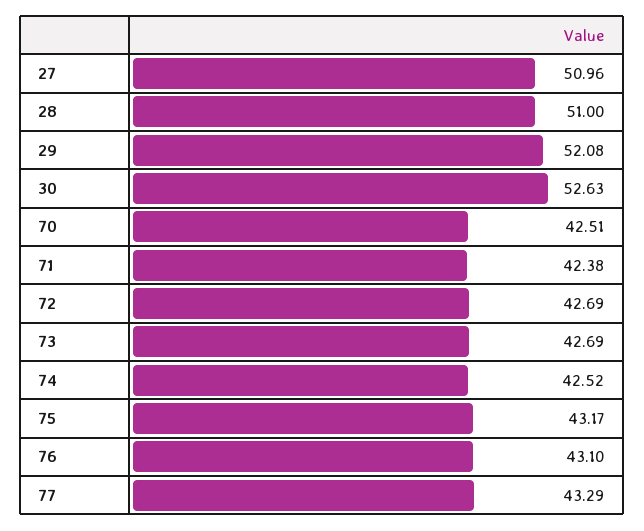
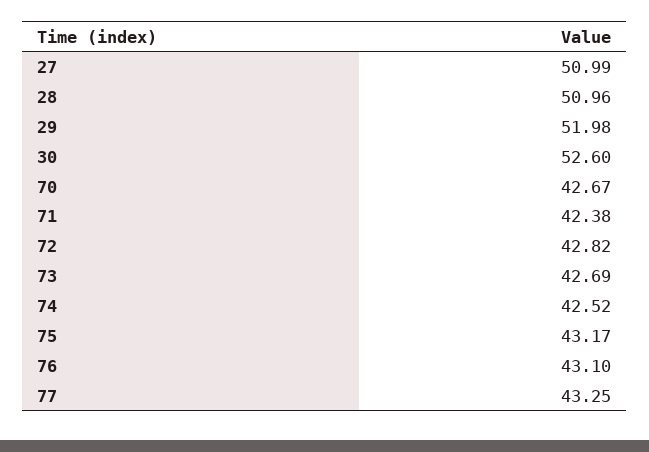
  {
-   "27": 50.96,
+   "27": 50.99,
-   "28": 51,
+   "28": 50.96,
-   "29": 52.08,
+   "29": 51.98,
-   "30": 52.63,
+   "30": 52.6,
-   "70": 42.51,
+   "70": 42.67,
    "71": 42.38,
-   "72": 42.69,
+   "72": 42.82,
    "73": 42.69,
    "74": 42.52,
    "75": 43.17,
    "76": 43.1,
-   "77": 43.29
+   "77": 43.25
  }

